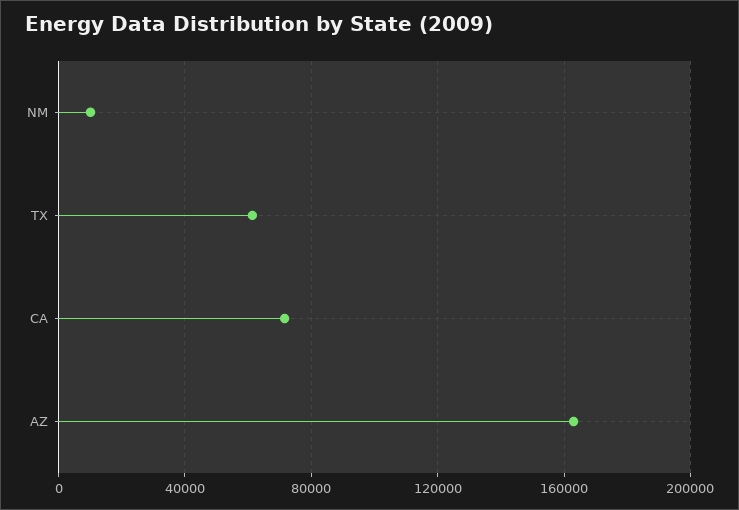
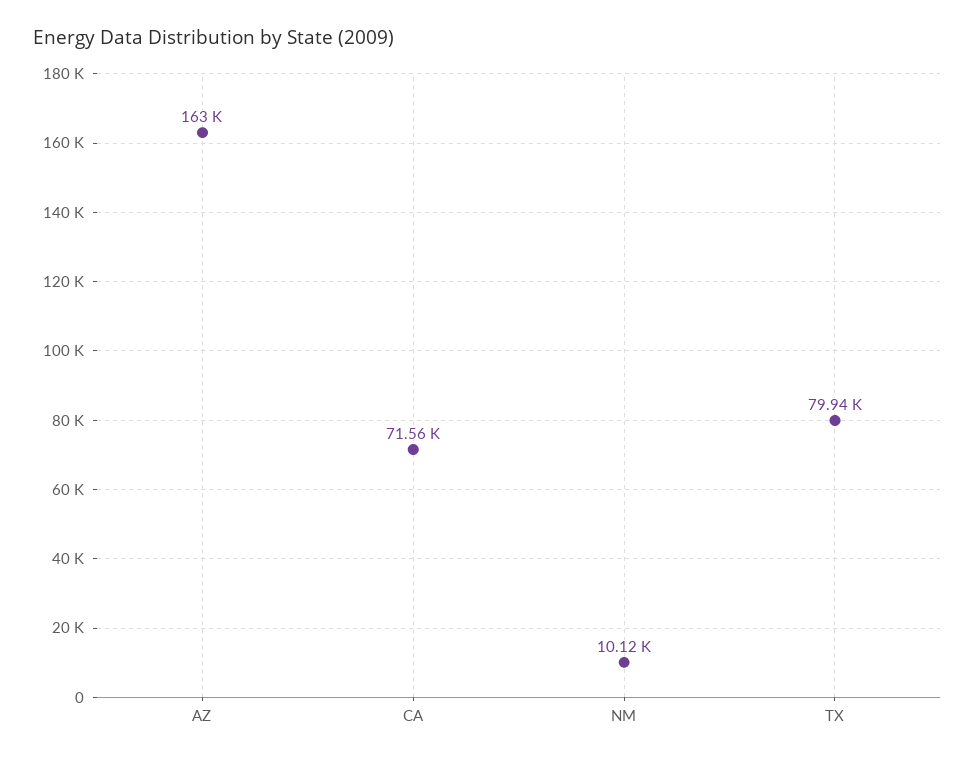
  {
    "NM": 10120,
-   "TX": 60000,
+   "TX": 79940,
    "CA": 71560,
    "AZ": 163000
  }

